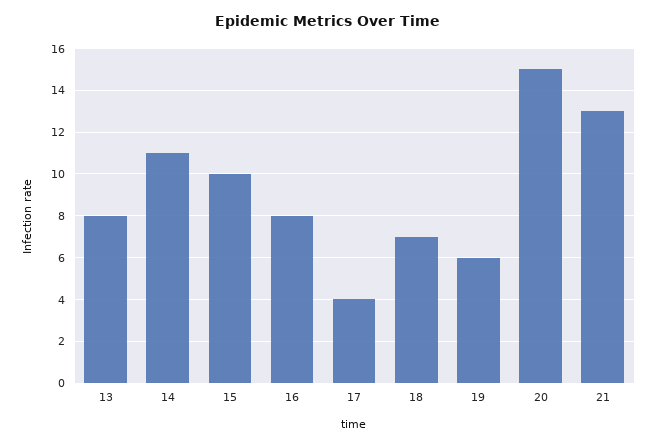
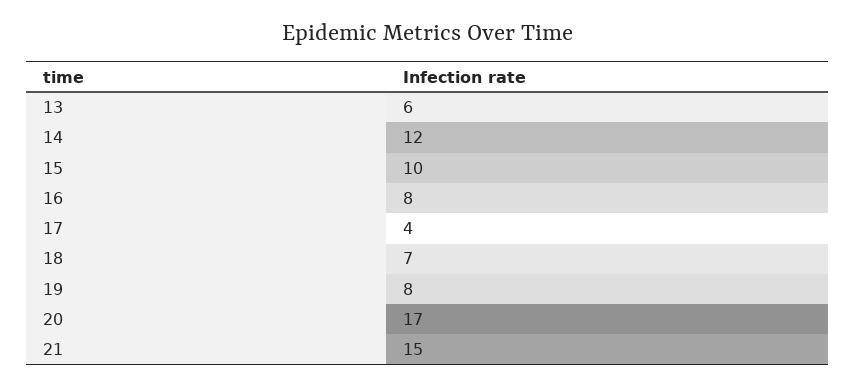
  {
-   "13": 8,
+   "13": 6,
-   "14": 11,
+   "14": 12,
    "15": 10,
    "16": 8,
    "17": 4,
    "18": 7,
-   "19": 6,
+   "19": 8,
-   "20": 15,
+   "20": 17,
-   "21": 13
+   "21": 15
  }

